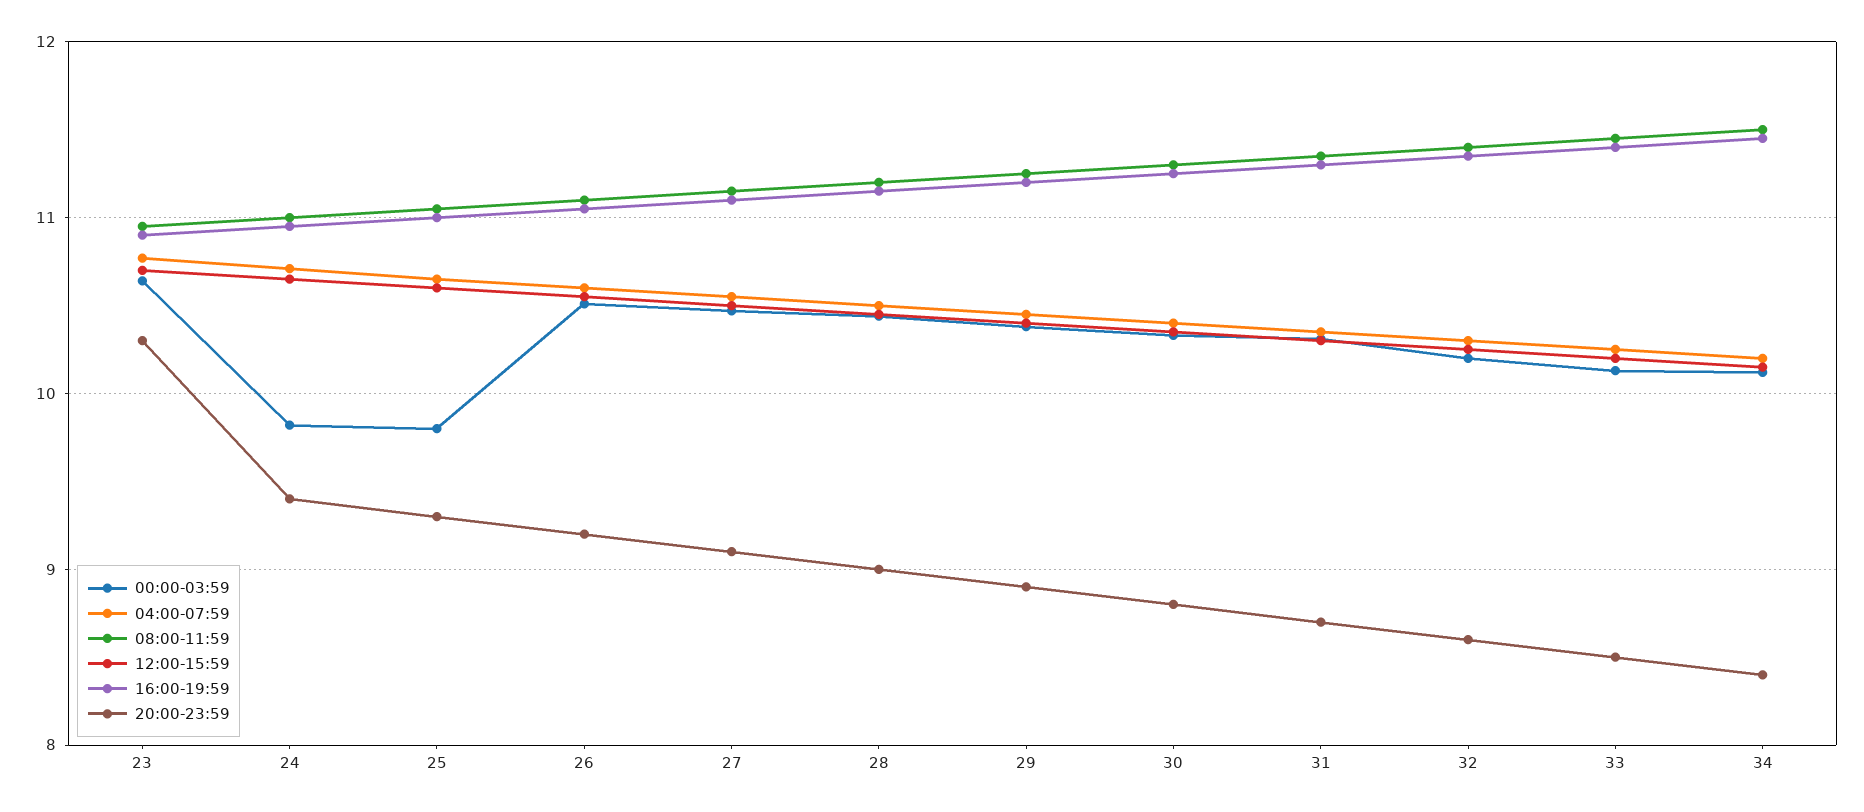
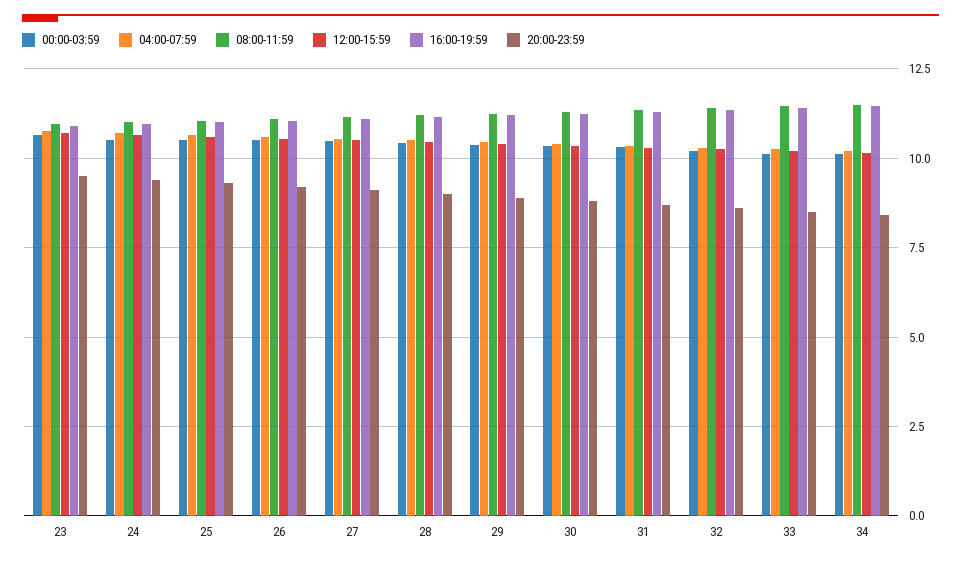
  {
    "00:00-03:59": {
      "23": 10.6,
-     "24": 9.8,
+     "24": 10.5,
-     "25": 9.8,
+     "25": 10.5,
      "26": 10.5,
      "27": 10.5,
      "28": 10.4,
      "29": 10.4,
      "30": 10.3,
      "31": 10.3,
      "32": 10.2,
      "33": 10.1,
      "34": 10.1
    },
    "04:00-07:59": {
      "23": 10.8,
      "24": 10.7,
      "25": 10.7,
      "26": 10.6,
      "27": 10.6,
      "28": 10.5,
      "29": 10.5,
      "30": 10.4,
      "31": 10.4,
      "32": 10.3,
      "33": 10.3,
      "34": 10.2
    },
    "08:00-11:59": {
      "23": 11,
      "24": 11,
      "25": 11.1,
      "26": 11.1,
      "27": 11.2,
      "28": 11.2,
      "29": 11.3,
      "30": 11.3,
      "31": 11.4,
      "32": 11.4,
      "33": 11.5,
      "34": 11.5
    },
    "12:00-15:59": {
      "23": 10.7,
      "24": 10.7,
      "25": 10.6,
      "26": 10.6,
      "27": 10.5,
      "28": 10.5,
      "29": 10.4,
      "30": 10.4,
      "31": 10.3,
      "32": 10.3,
      "33": 10.2,
      "34": 10.2
    },
    "16:00-19:59": {
      "23": 10.9,
      "24": 11,
      "25": 11,
      "26": 11.1,
      "27": 11.1,
      "28": 11.2,
      "29": 11.2,
      "30": 11.3,
      "31": 11.3,
      "32": 11.4,
      "33": 11.4,
      "34": 11.5
    },
    "20:00-23:59": {
-     "23": 10.3,
+     "23": 9.5,
      "24": 9.4,
      "25": 9.3,
      "26": 9.2,
      "27": 9.1,
      "28": 9,
      "29": 8.9,
      "30": 8.8,
      "31": 8.7,
      "32": 8.6,
      "33": 8.5,
      "34": 8.4
    }
  }

